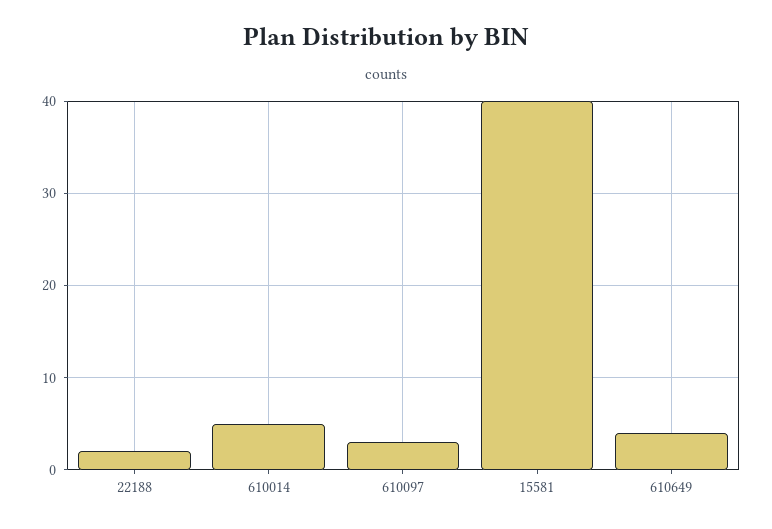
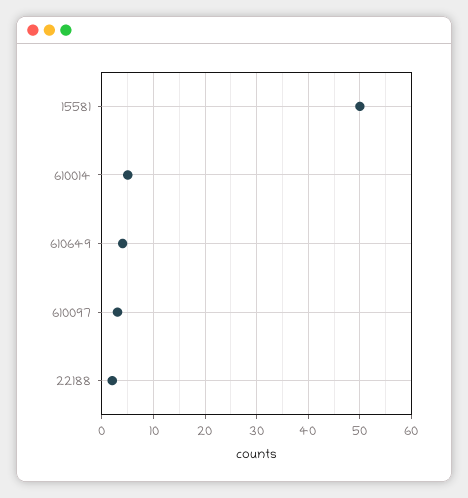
  {
    "22188": 2,
    "610014": 5,
    "610097": 3,
-   "15581": 40,
+   "15581": 50,
    "610649": 4
  }

